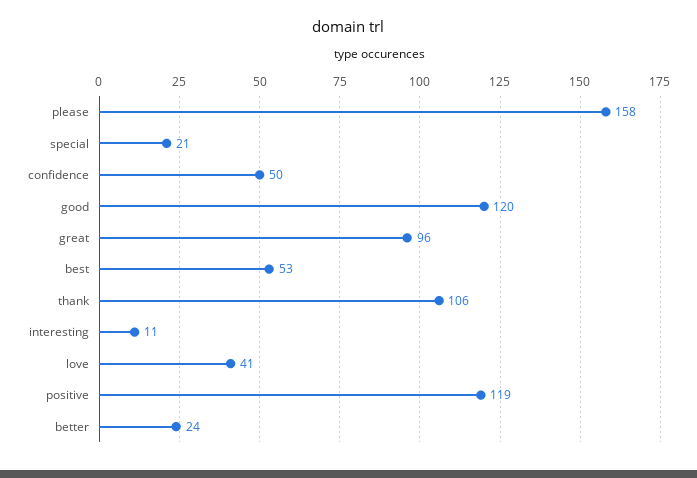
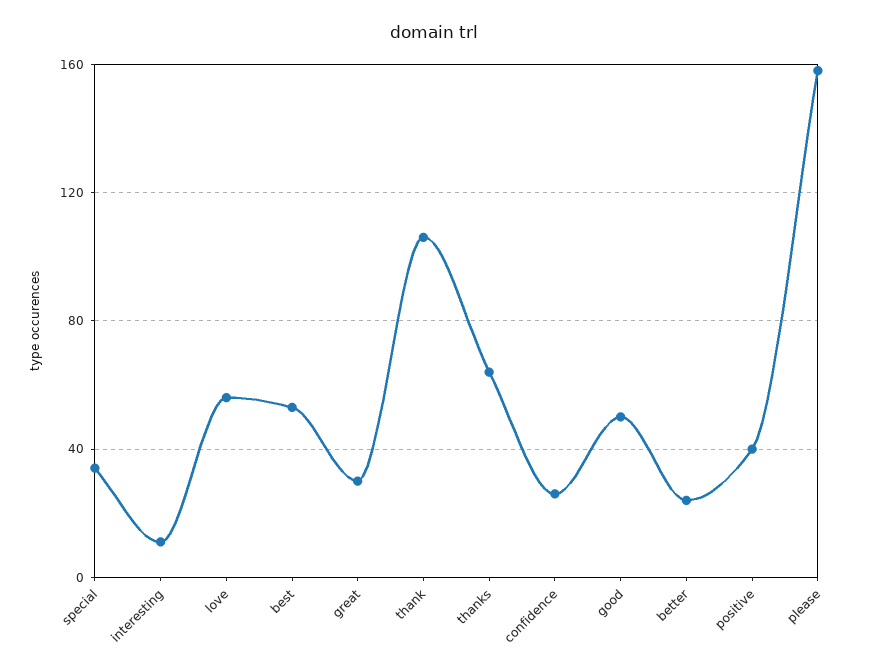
  {
    "please": 158,
-   "special": 21,
+   "special": 35,
-   "confidence": 50,
+   "confidence": 25,
-   "good": 120,
+   "good": 50,
-   "great": 96,
+   "great": 30,
    "best": 53,
    "thank": 106,
    "interesting": 11,
-   "love": 41,
+   "love": 55,
-   "positive": 119,
+   "positive": 40,
-   "better": 24
+   "better": 24,
+   "thanks": 65
  }

